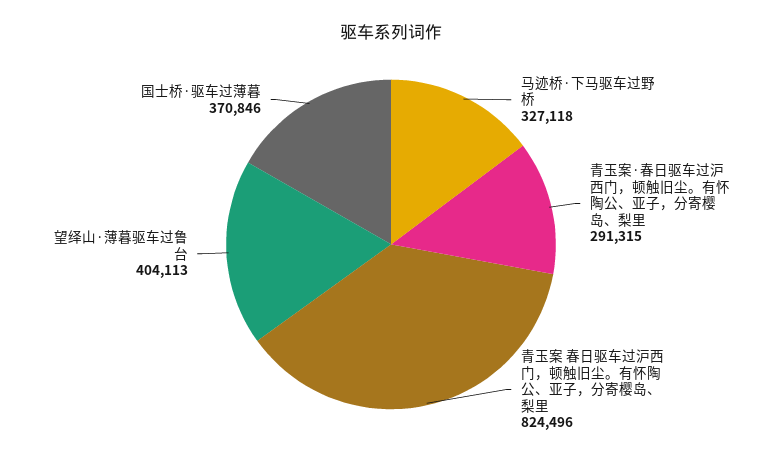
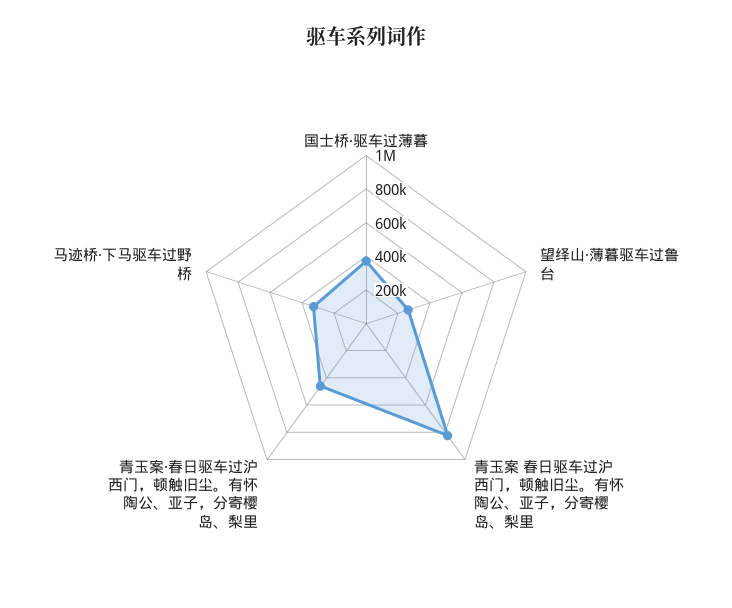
  {
    "马迹桥·下马驱车过野桥": 327118,
-   "青玉案·春日驱车过沪西门，顿触旧尘。有怀陶公、亚子，分寄樱岛、梨里": 291315,
+   "青玉案·春日驱车过沪西门，顿触旧尘。有怀陶公、亚子，分寄樱岛、梨里": 450000,
    "青玉案 春日驱车过沪西门，顿触旧尘。有怀陶公、亚子，分寄樱岛、梨里": 824496,
-   "望绎山·薄暮驱车过鲁台": 404113,
+   "望绎山·薄暮驱车过鲁台": 250000,
    "国士桥·驱车过薄暮": 370846
  }

